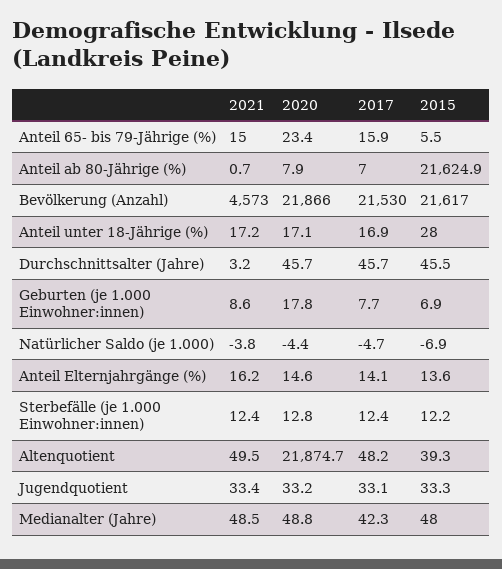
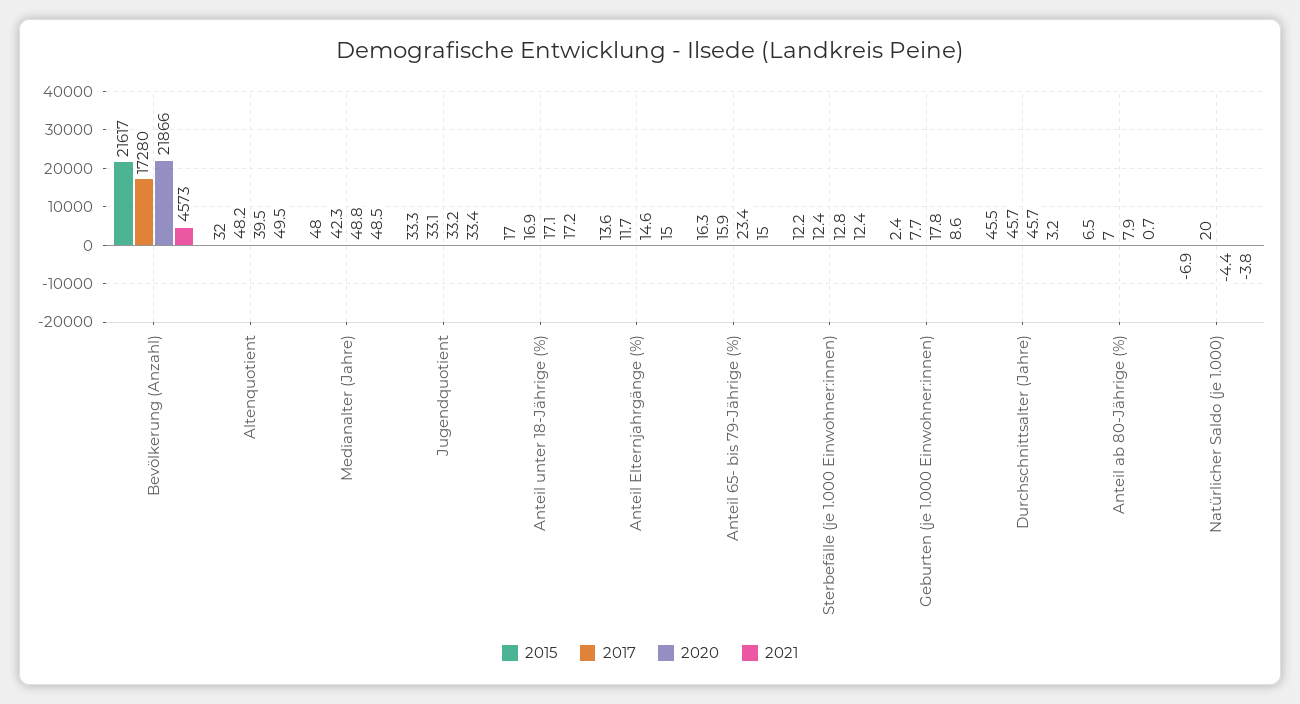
  {
    "2021": {
      "Anteil 65- bis 79-Jährige (%)": 15,
      "Anteil ab 80-Jährige (%)": 0.7,
      "Bevölkerung (Anzahl)": 4573,
      "Anteil unter 18-Jährige (%)": 17.2,
      "Durchschnittsalter (Jahre)": 3.2,
      "Geburten (je 1.000 Einwohner:innen)": 8.6,
      "Natürlicher Saldo (je 1.000)": -3.8,
-     "Anteil Elternjahrgänge (%)": 16.2,
+     "Anteil Elternjahrgänge (%)": 15,
      "Sterbefälle (je 1.000 Einwohner:innen)": 12.4,
      "Altenquotient": 49.5,
      "Jugendquotient": 33.4,
      "Medianalter (Jahre)": 48.5
    },
    "2020": {
      "Anteil 65- bis 79-Jährige (%)": 23.4,
      "Anteil ab 80-Jährige (%)": 7.9,
      "Bevölkerung (Anzahl)": 21866,
      "Anteil unter 18-Jährige (%)": 17.1,
      "Durchschnittsalter (Jahre)": 45.7,
      "Geburten (je 1.000 Einwohner:innen)": 17.8,
      "Natürlicher Saldo (je 1.000)": -4.4,
      "Anteil Elternjahrgänge (%)": 14.6,
      "Sterbefälle (je 1.000 Einwohner:innen)": 12.8,
-     "Altenquotient": 21874.7,
+     "Altenquotient": 39.5,
      "Jugendquotient": 33.2,
      "Medianalter (Jahre)": 48.8
    },
    "2017": {
      "Anteil 65- bis 79-Jährige (%)": 15.9,
      "Anteil ab 80-Jährige (%)": 7,
-     "Bevölkerung (Anzahl)": 21530,
+     "Bevölkerung (Anzahl)": 17280,
      "Anteil unter 18-Jährige (%)": 16.9,
      "Durchschnittsalter (Jahre)": 45.7,
      "Geburten (je 1.000 Einwohner:innen)": 7.7,
-     "Natürlicher Saldo (je 1.000)": -4.7,
+     "Natürlicher Saldo (je 1.000)": 20,
-     "Anteil Elternjahrgänge (%)": 14.1,
+     "Anteil Elternjahrgänge (%)": 11.7,
      "Sterbefälle (je 1.000 Einwohner:innen)": 12.4,
      "Altenquotient": 48.2,
      "Jugendquotient": 33.1,
      "Medianalter (Jahre)": 42.3
    },
    "2015": {
-     "Anteil 65- bis 79-Jährige (%)": 5.5,
+     "Anteil 65- bis 79-Jährige (%)": 16.3,
-     "Anteil ab 80-Jährige (%)": 21624.9,
+     "Anteil ab 80-Jährige (%)": 6.5,
      "Bevölkerung (Anzahl)": 21617,
-     "Anteil unter 18-Jährige (%)": 28,
+     "Anteil unter 18-Jährige (%)": 17,
      "Durchschnittsalter (Jahre)": 45.5,
-     "Geburten (je 1.000 Einwohner:innen)": 6.9,
+     "Geburten (je 1.000 Einwohner:innen)": 2.4,
      "Natürlicher Saldo (je 1.000)": -6.9,
      "Anteil Elternjahrgänge (%)": 13.6,
      "Sterbefälle (je 1.000 Einwohner:innen)": 12.2,
-     "Altenquotient": 39.3,
+     "Altenquotient": 32,
      "Jugendquotient": 33.3,
      "Medianalter (Jahre)": 48
    }
  }

